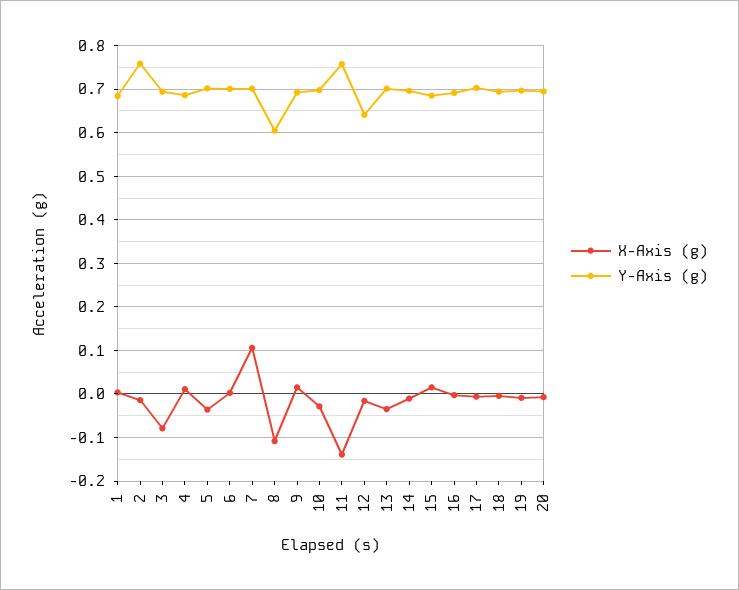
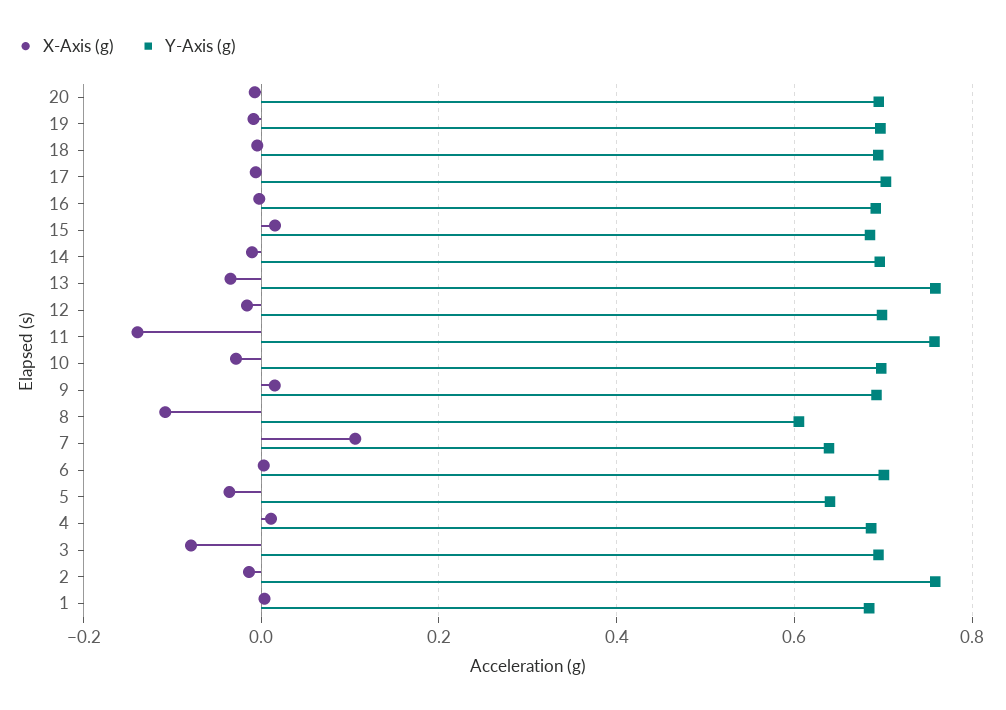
  {
    "X-Axis (g)": {
      "1": 0,
      "2": -0.02,
      "3": -0.08,
      "4": 0.02,
      "5": -0.04,
      "6": 0,
      "7": 0.1,
      "8": -0.1,
      "9": 0.02,
      "10": -0.02,
      "11": -0.14,
      "12": -0.02,
      "13": -0.04,
      "14": -0.02,
      "15": 0.02,
      "16": 0,
      "17": 0,
      "18": 0,
      "19": 0,
      "20": 0
    },
    "Y-Axis (g)": {
      "1": 0.68,
      "2": 0.76,
      "3": 0.7,
      "4": 0.68,
-     "5": 0.7,
+     "5": 0.64,
      "6": 0.7,
-     "7": 0.7,
+     "7": 0.64,
      "8": 0.6,
      "9": 0.7,
      "10": 0.7,
      "11": 0.76,
-     "12": 0.64,
+     "12": 0.7,
-     "13": 0.7,
+     "13": 0.76,
      "14": 0.7,
      "15": 0.68,
      "16": 0.7,
      "17": 0.7,
      "18": 0.7,
      "19": 0.7,
      "20": 0.7
    }
  }

